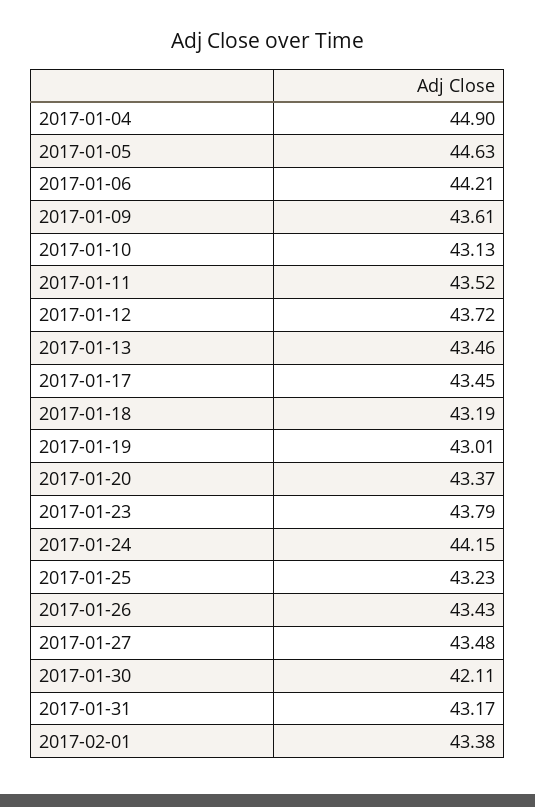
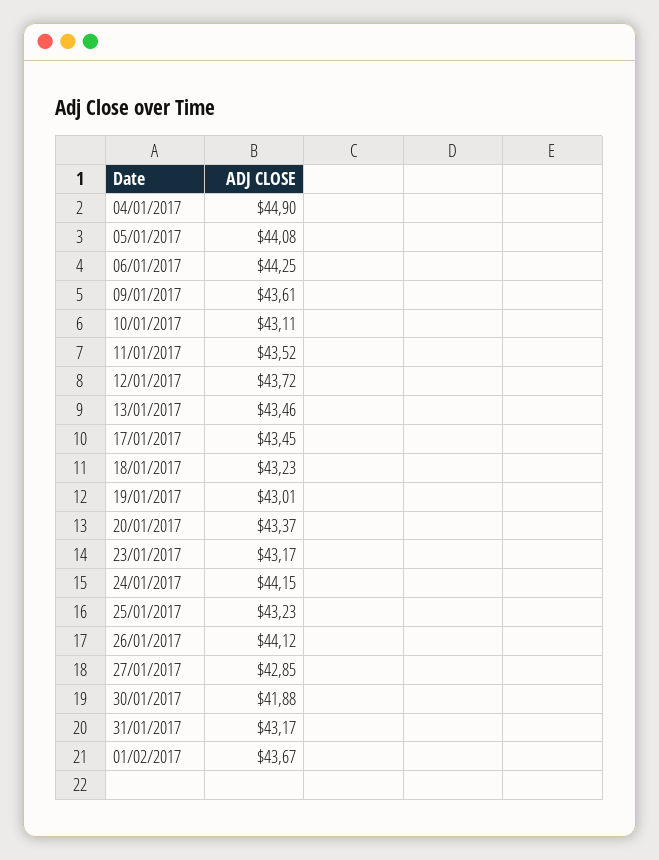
  {
    "2017-01-04": 44.9,
-   "2017-01-05": 44.63,
+   "2017-01-05": 44.08,
-   "2017-01-06": 44.21,
+   "2017-01-06": 44.25,
    "2017-01-09": 43.61,
-   "2017-01-10": 43.13,
+   "2017-01-10": 43.11,
    "2017-01-11": 43.52,
    "2017-01-12": 43.72,
    "2017-01-13": 43.46,
    "2017-01-17": 43.45,
-   "2017-01-18": 43.19,
+   "2017-01-18": 43.23,
    "2017-01-19": 43.01,
    "2017-01-20": 43.37,
-   "2017-01-23": 43.79,
+   "2017-01-23": 43.17,
    "2017-01-24": 44.15,
    "2017-01-25": 43.23,
-   "2017-01-26": 43.43,
+   "2017-01-26": 44.12,
-   "2017-01-27": 43.48,
+   "2017-01-27": 42.85,
-   "2017-01-30": 42.11,
+   "2017-01-30": 41.88,
    "2017-01-31": 43.17,
-   "2017-02-01": 43.38
+   "2017-02-01": 43.67
  }

